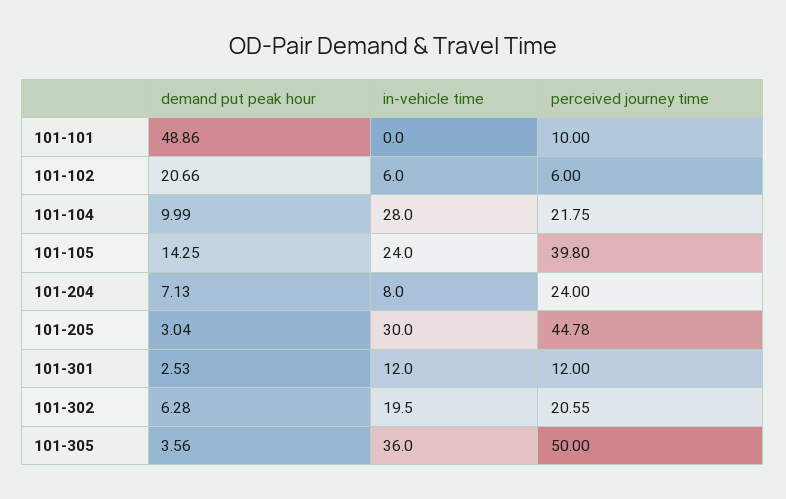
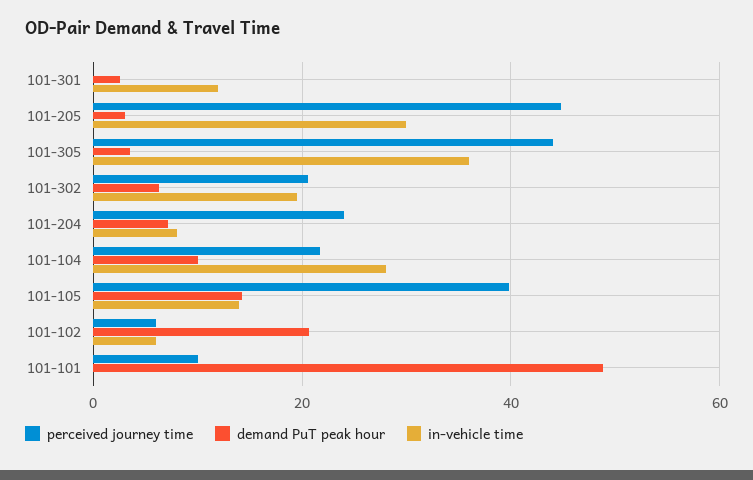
  {
    "demand put peak hour": {
      "101-101": 48.86,
      "101-102": 20.66,
      "101-104": 9.99,
      "101-105": 14.25,
      "101-204": 7.13,
      "101-205": 3.04,
      "101-301": 2.53,
      "101-302": 6.28,
      "101-305": 3.56
    },
    "in-vehicle time": {
      "101-101": 0,
      "101-102": 6,
      "101-104": 28,
-     "101-105": 24,
+     "101-105": 14,
      "101-204": 8,
      "101-205": 30,
      "101-301": 12,
      "101-302": 19.5,
      "101-305": 36
    },
    "perceived journey time": {
      "101-101": 10,
      "101-102": 6,
      "101-104": 21.75,
      "101-105": 39.8,
      "101-204": 24,
      "101-205": 44.78,
-     "101-301": 12,
+     "101-301": 0,
      "101-302": 20.55,
-     "101-305": 50
+     "101-305": 44
    }
  }

